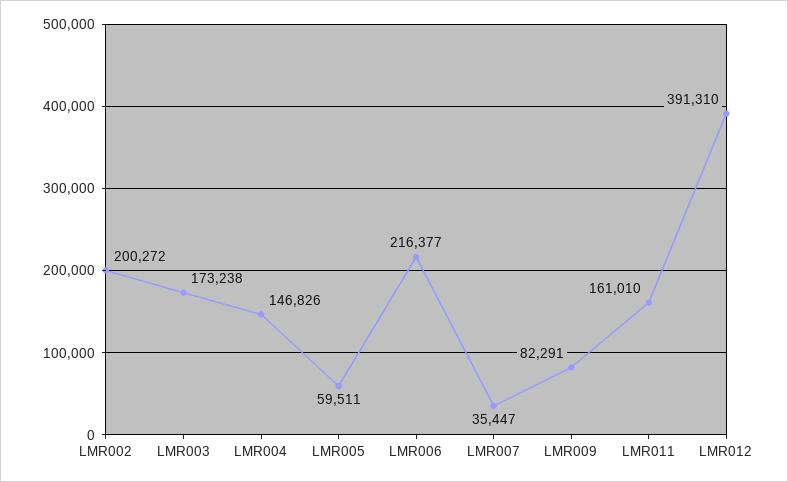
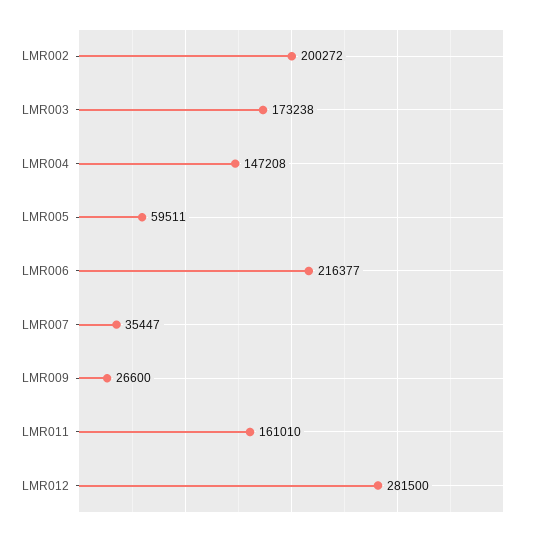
  {
    "LMR002": 200272,
    "LMR003": 173238,
-   "LMR004": 146826,
+   "LMR004": 147208,
    "LMR005": 59511,
    "LMR006": 216377,
    "LMR007": 35447,
-   "LMR009": 82291,
+   "LMR009": 26600,
    "LMR011": 161010,
-   "LMR012": 391310
+   "LMR012": 281500
  }

